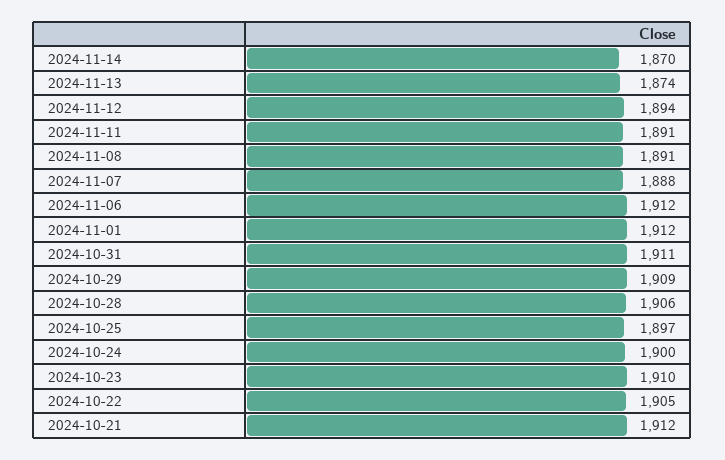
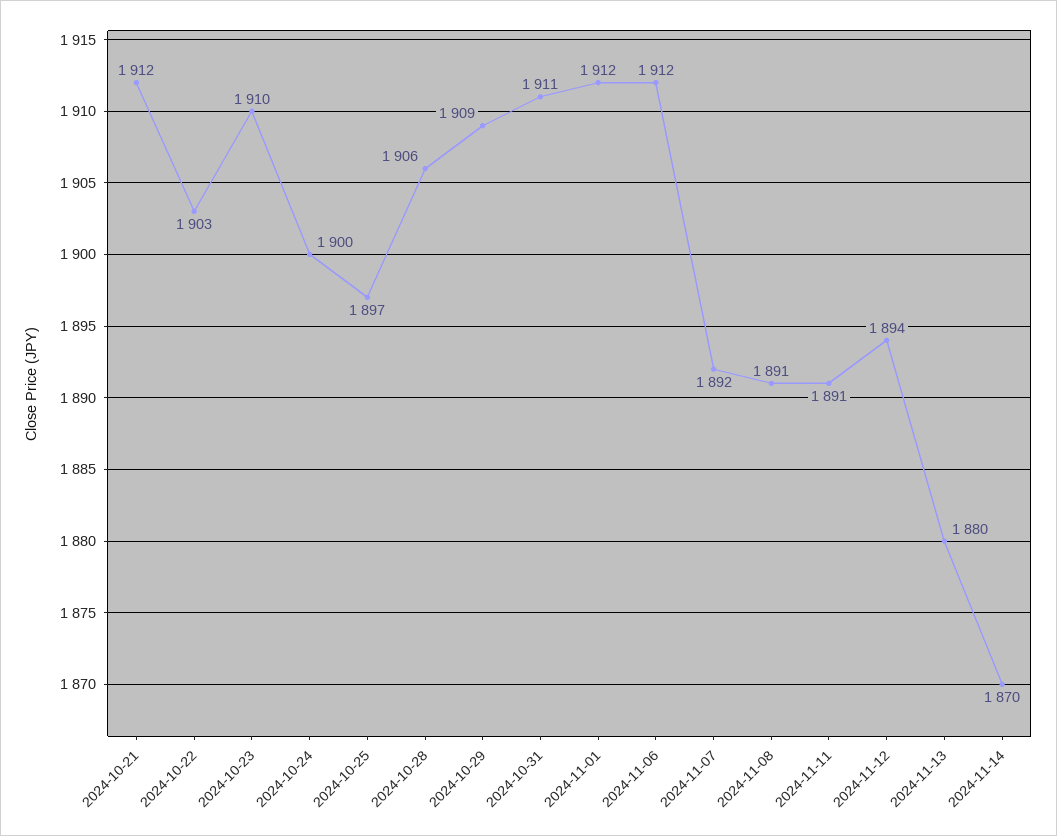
  {
    "2024-11-14": 1870,
-   "2024-11-13": 1874,
+   "2024-11-13": 1880,
    "2024-11-12": 1894,
    "2024-11-11": 1891,
    "2024-11-08": 1891,
-   "2024-11-07": 1888,
+   "2024-11-07": 1892,
    "2024-11-06": 1912,
    "2024-11-01": 1912,
    "2024-10-31": 1911,
    "2024-10-29": 1909,
    "2024-10-28": 1906,
    "2024-10-25": 1897,
    "2024-10-24": 1900,
    "2024-10-23": 1910,
-   "2024-10-22": 1905,
+   "2024-10-22": 1903,
    "2024-10-21": 1912
  }

